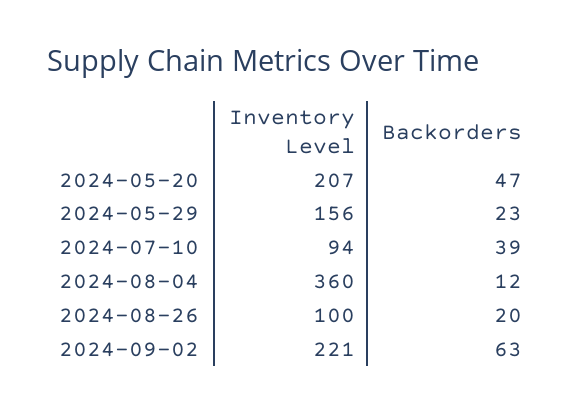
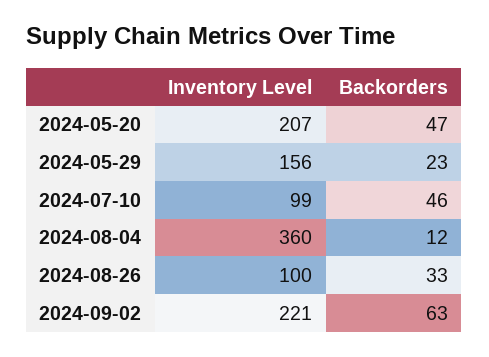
  {
    "Inventory Level": {
      "2024-05-20": 207,
      "2024-05-29": 156,
-     "2024-07-10": 94,
+     "2024-07-10": 99,
      "2024-08-04": 360,
      "2024-08-26": 100,
      "2024-09-02": 221
    },
    "Backorders": {
      "2024-05-20": 47,
      "2024-05-29": 23,
-     "2024-07-10": 39,
+     "2024-07-10": 46,
      "2024-08-04": 12,
-     "2024-08-26": 20,
+     "2024-08-26": 33,
      "2024-09-02": 63
    }
  }

